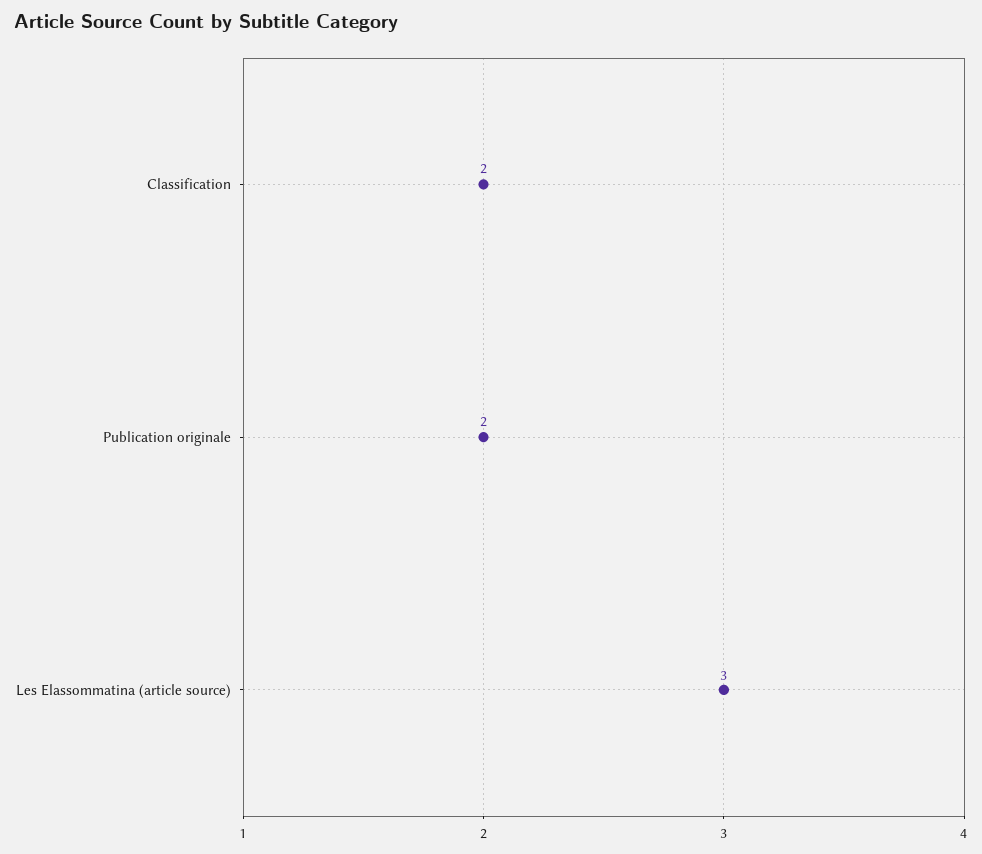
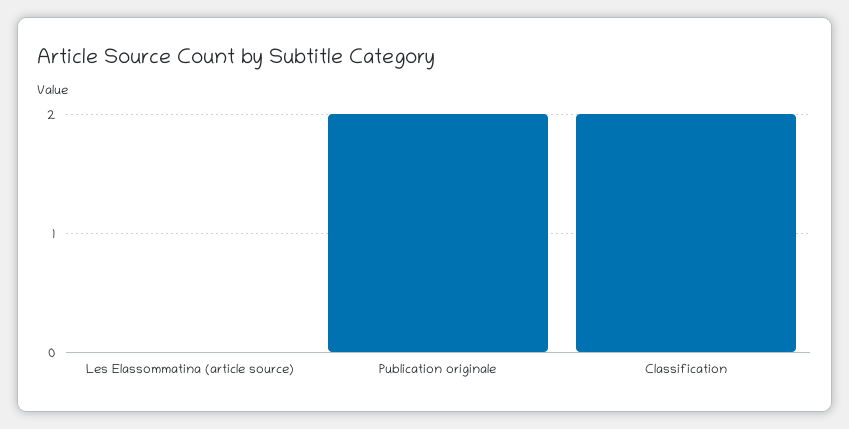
  {
    "Classification": 2,
    "Publication originale": 2,
-   "Les Elassommatina (article source)": 3
+   "Les Elassommatina (article source)": 0
  }

